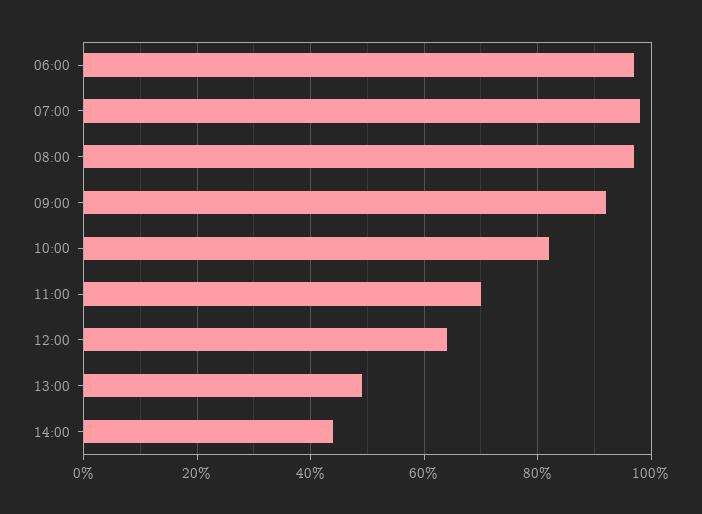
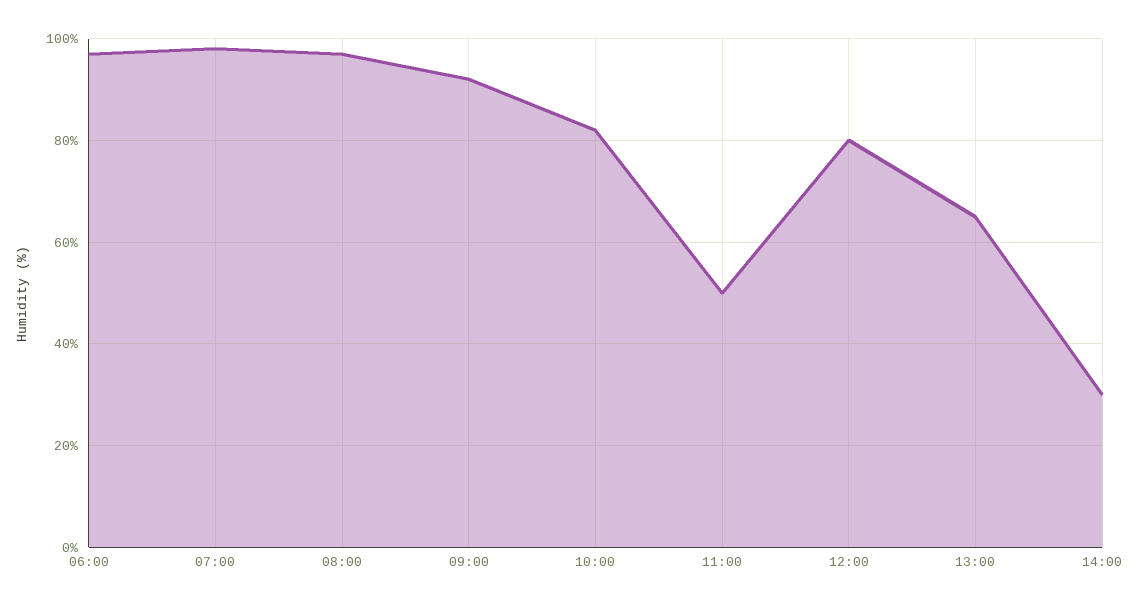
  {
    "06:00": 95,
    "07:00": 100,
    "08:00": 95,
    "09:00": 90,
    "10:00": 80,
-   "11:00": 70,
+   "11:00": 50,
-   "12:00": 65,
+   "12:00": 80,
-   "13:00": 50,
+   "13:00": 65,
-   "14:00": 45
+   "14:00": 30
  }

